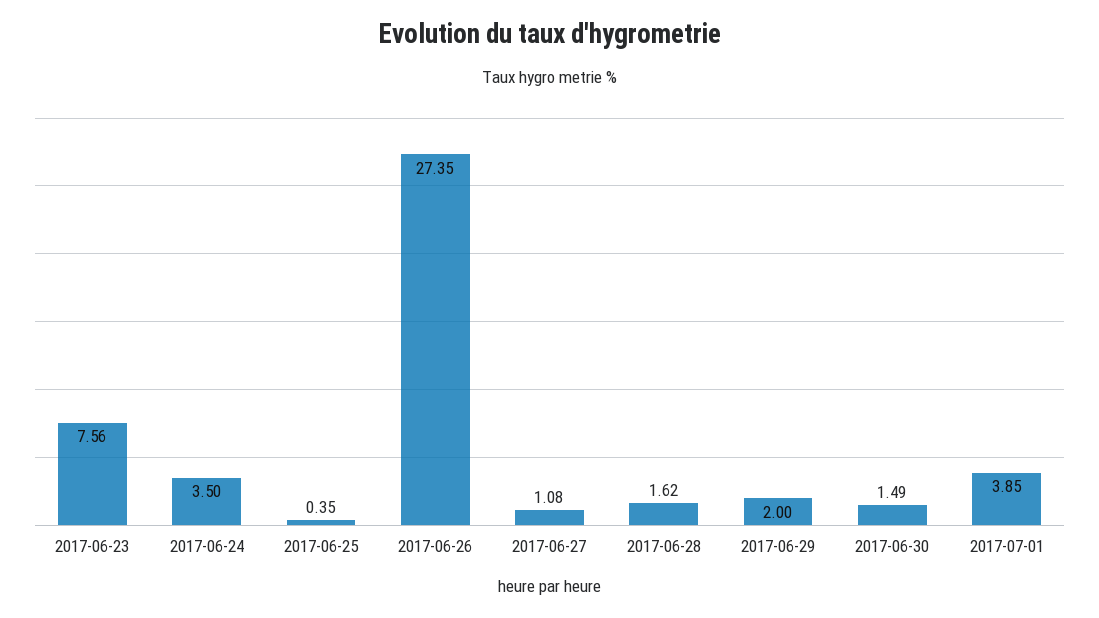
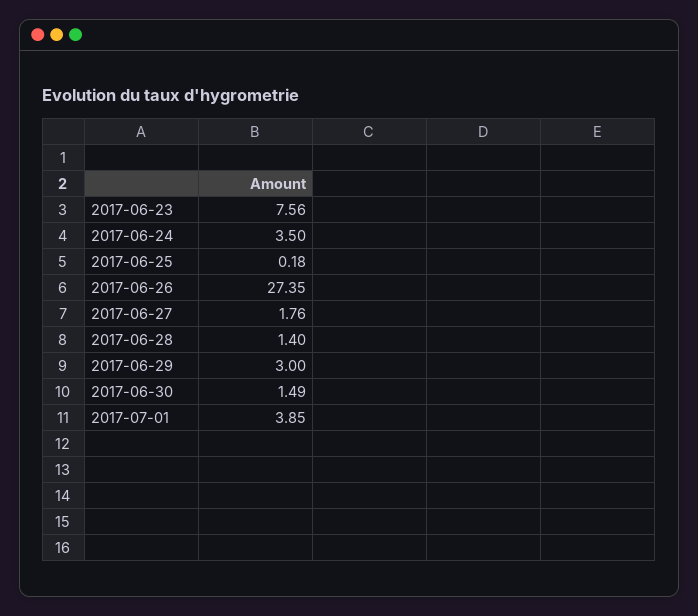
  {
    "2017-06-23": 7.56,
    "2017-06-24": 3.5,
-   "2017-06-25": 0.35,
+   "2017-06-25": 0.18,
    "2017-06-26": 27.35,
-   "2017-06-27": 1.08,
+   "2017-06-27": 1.76,
-   "2017-06-28": 1.62,
+   "2017-06-28": 1.4,
-   "2017-06-29": 2,
+   "2017-06-29": 3,
    "2017-06-30": 1.49,
    "2017-07-01": 3.85
  }

